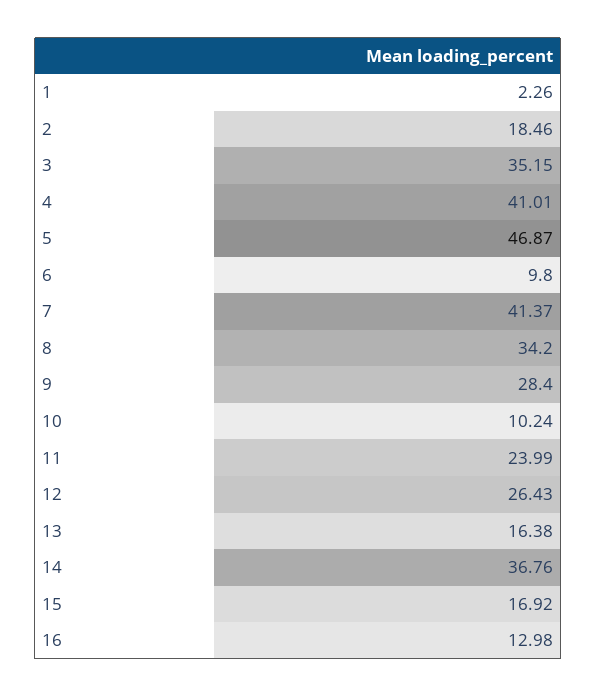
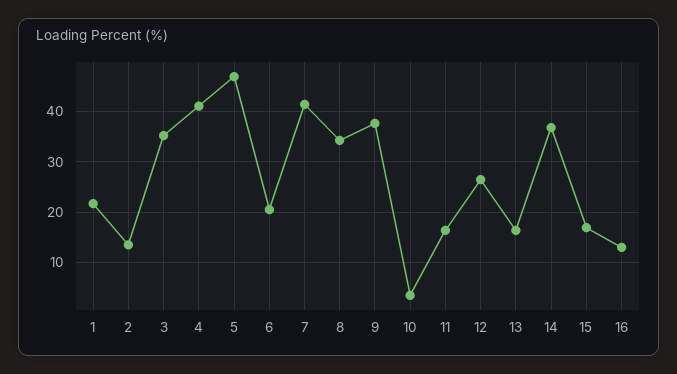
  {
-   "1": 2.26,
+   "1": 22,
-   "2": 18.46,
+   "2": 14,
    "3": 35.15,
    "4": 41.01,
    "5": 46.87,
-   "6": 9.8,
+   "6": 20,
    "7": 41.37,
    "8": 34.2,
-   "9": 28.4,
+   "9": 38,
-   "10": 10.24,
+   "10": 4,
-   "11": 23.99,
+   "11": 16,
    "12": 26.43,
    "13": 16.38,
    "14": 36.76,
    "15": 16.92,
    "16": 12.98
  }

